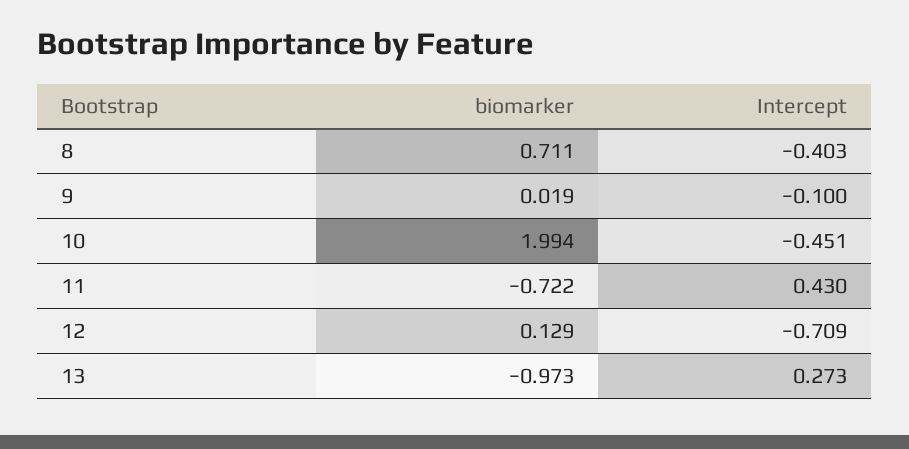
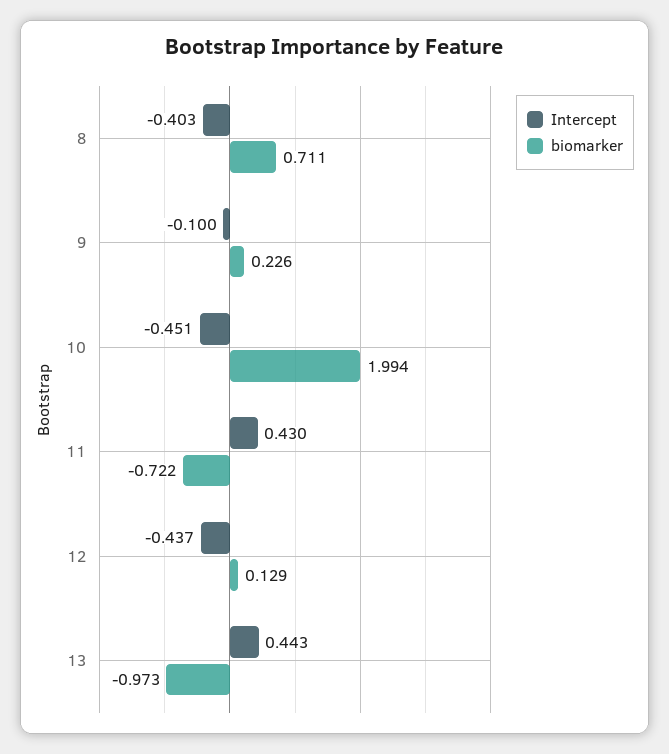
  {
    "biomarker": {
      "8": 0.711,
-     "9": 0.019,
+     "9": 0.226,
      "10": 1.994,
      "11": -0.722,
      "12": 0.129,
      "13": -0.973
    },
    "Intercept": {
      "8": -0.403,
      "9": -0.1,
      "10": -0.451,
      "11": 0.43,
-     "12": -0.709,
+     "12": -0.437,
-     "13": 0.273
+     "13": 0.443
    }
  }

